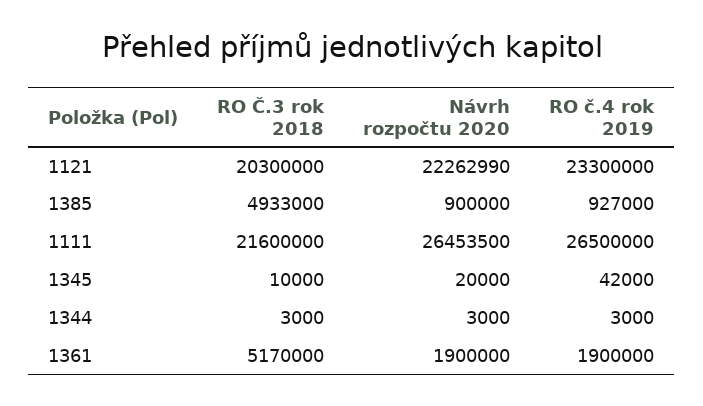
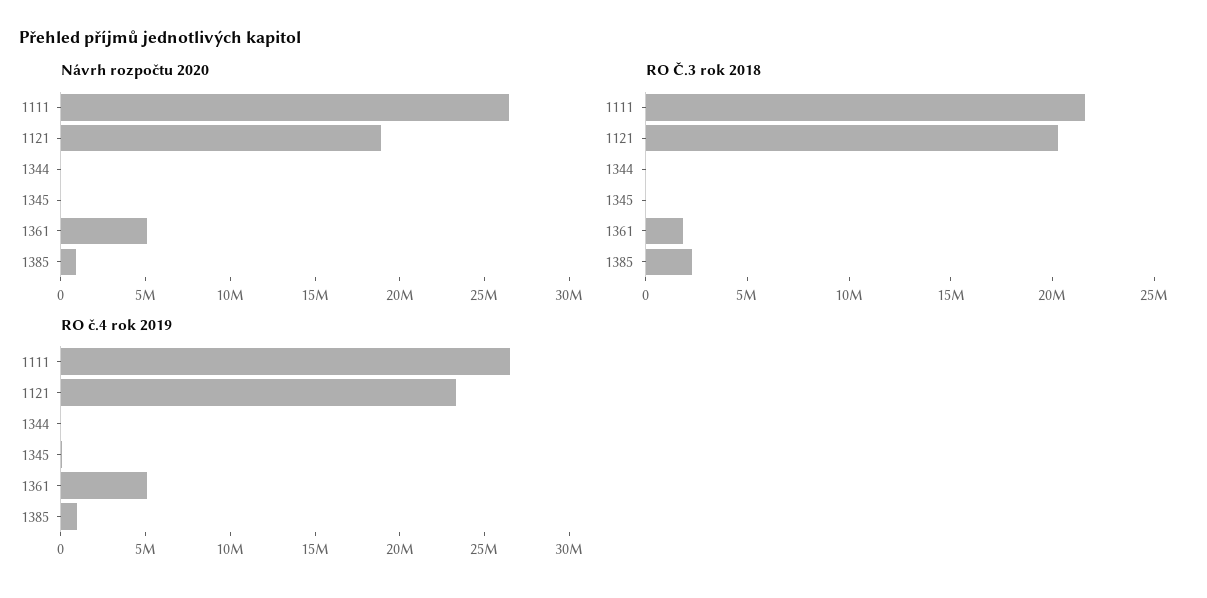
  {
    "RO Č.3 rok 2018": {
      "1121": 20300000,
-     "1385": 4933000,
+     "1385": 2000000,
      "1111": 21600000,
      "1345": 10000,
      "1344": 3000,
-     "1361": 5170000
+     "1361": 2000000
    },
    "Návrh rozpočtu 2020": {
-     "1121": 22262990,
+     "1121": 19000000,
      "1385": 900000,
      "1111": 26453500,
      "1345": 20000,
      "1344": 3000,
-     "1361": 1900000
+     "1361": 5000000
    },
    "RO č.4 rok 2019": {
      "1121": 23300000,
      "1385": 927000,
      "1111": 26500000,
      "1345": 42000,
      "1344": 3000,
-     "1361": 1900000
+     "1361": 5000000
    }
  }

